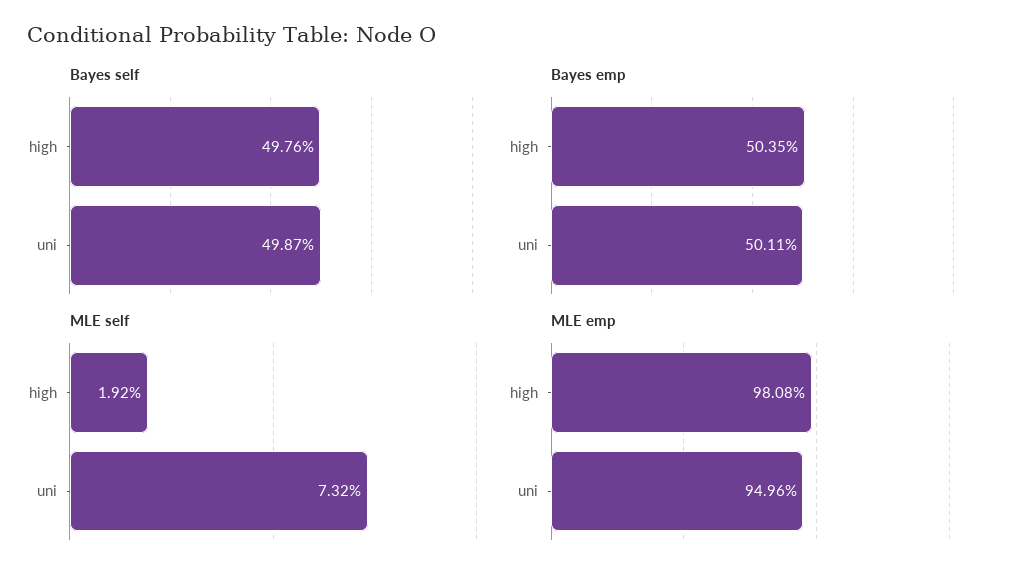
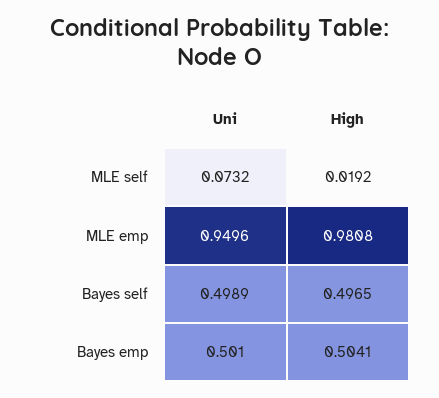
  {
    "Bayes self": {
-     "high": 0.4976,
+     "high": 0.4965,
-     "uni": 0.4987
+     "uni": 0.4989
    },
    "Bayes emp": {
-     "high": 0.5035,
+     "high": 0.5041,
-     "uni": 0.5011
+     "uni": 0.501
    },
    "MLE self": {
      "high": 0.0192,
      "uni": 0.0732
    },
    "MLE emp": {
      "high": 0.9808,
      "uni": 0.9496
    }
  }

